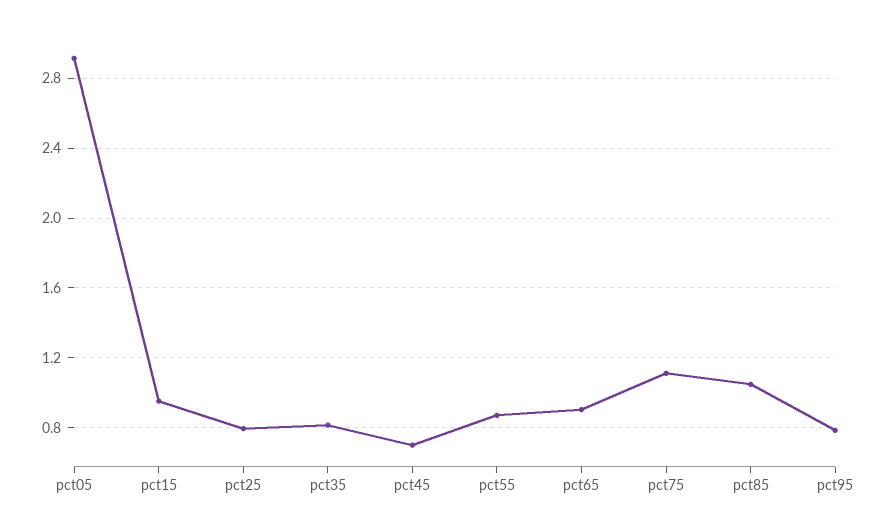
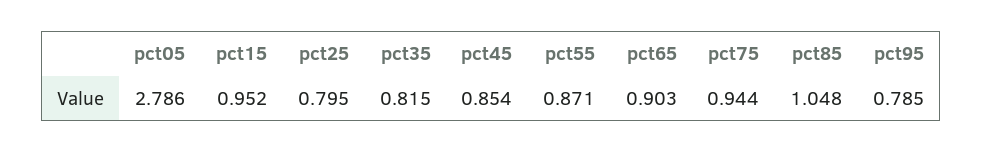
  {
-   "pct05": 2.9,
+   "pct05": 2.786,
    "pct15": 0.952,
    "pct25": 0.795,
    "pct35": 0.815,
-   "pct45": 0.7,
+   "pct45": 0.854,
    "pct55": 0.871,
    "pct65": 0.903,
-   "pct75": 1.1,
+   "pct75": 0.944,
    "pct85": 1.048,
    "pct95": 0.785
  }

